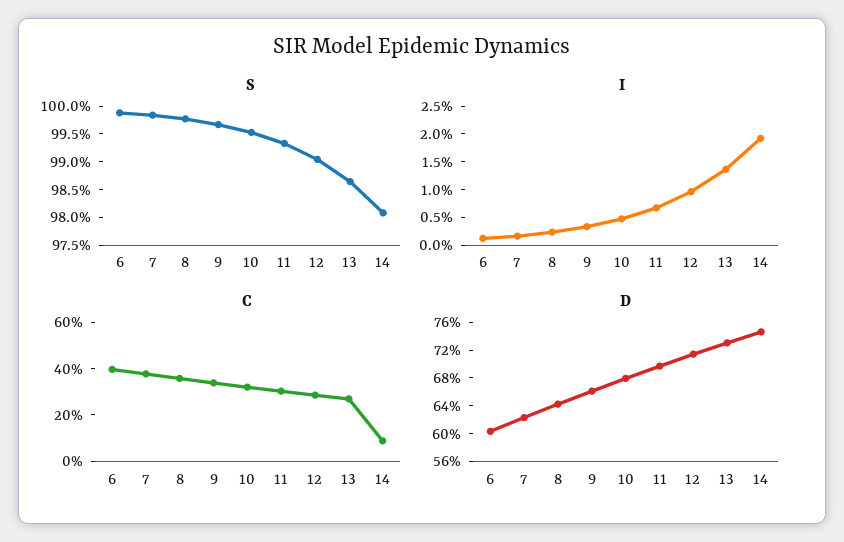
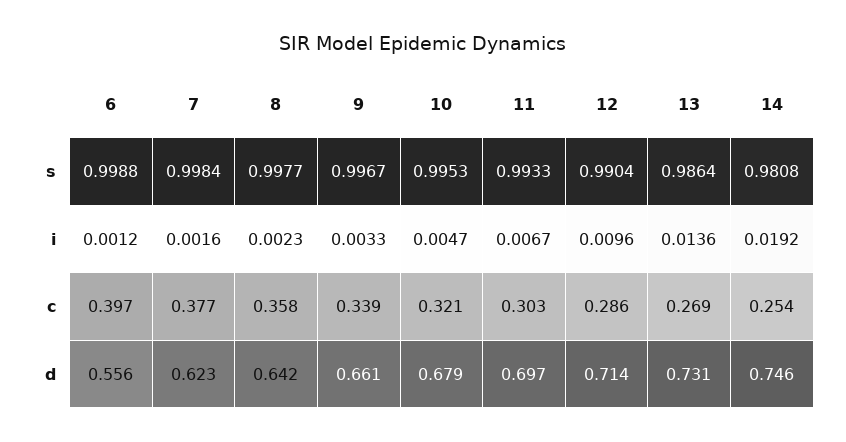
  {
    "S": {
      "6": 0.9988,
      "7": 0.9984,
      "8": 0.9977,
      "9": 0.9967,
      "10": 0.9953,
      "11": 0.9933,
      "12": 0.9904,
      "13": 0.9864,
      "14": 0.9808
    },
    "I": {
      "6": 0.0012,
      "7": 0.0016,
      "8": 0.0023,
      "9": 0.0033,
      "10": 0.0047,
      "11": 0.0067,
      "12": 0.0096,
      "13": 0.0136,
      "14": 0.0192
    },
    "C": {
      "6": 0.397,
      "7": 0.377,
      "8": 0.358,
      "9": 0.339,
      "10": 0.321,
      "11": 0.303,
      "12": 0.286,
      "13": 0.269,
-     "14": 0.1
+     "14": 0.254
    },
    "D": {
-     "6": 0.6,
+     "6": 0.556,
      "7": 0.623,
      "8": 0.642,
      "9": 0.661,
      "10": 0.679,
      "11": 0.697,
      "12": 0.714,
      "13": 0.731,
      "14": 0.746
    }
  }

